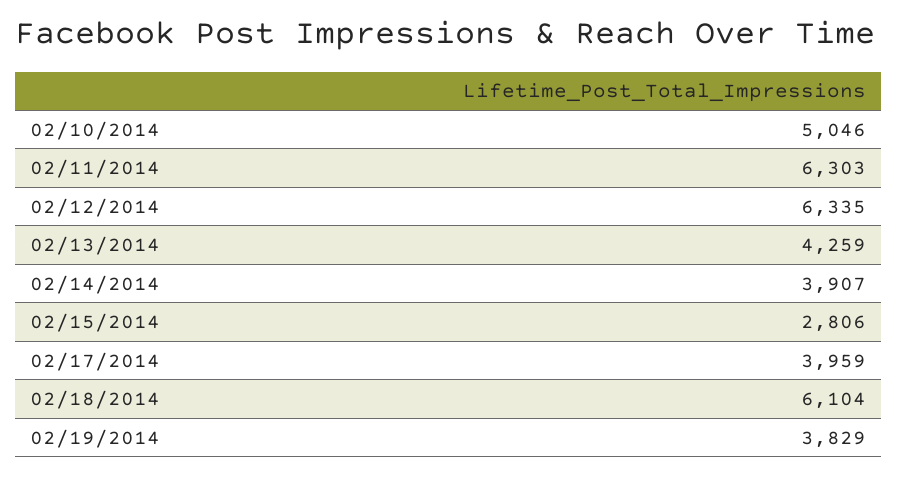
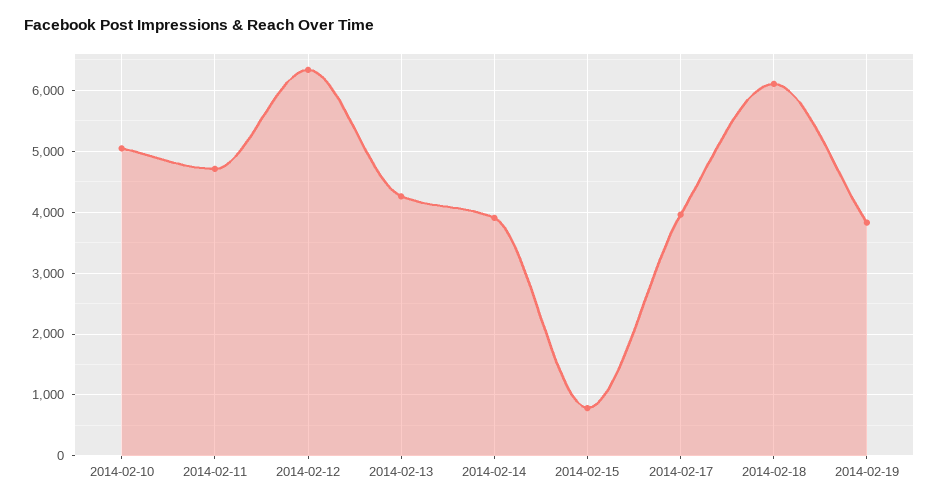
  {
    "02/10/2014": 5046,
-   "02/11/2014": 6303,
+   "02/11/2014": 4700,
    "02/12/2014": 6335,
    "02/13/2014": 4259,
    "02/14/2014": 3907,
-   "02/15/2014": 2806,
+   "02/15/2014": 800,
    "02/17/2014": 3959,
    "02/18/2014": 6104,
    "02/19/2014": 3829
  }

